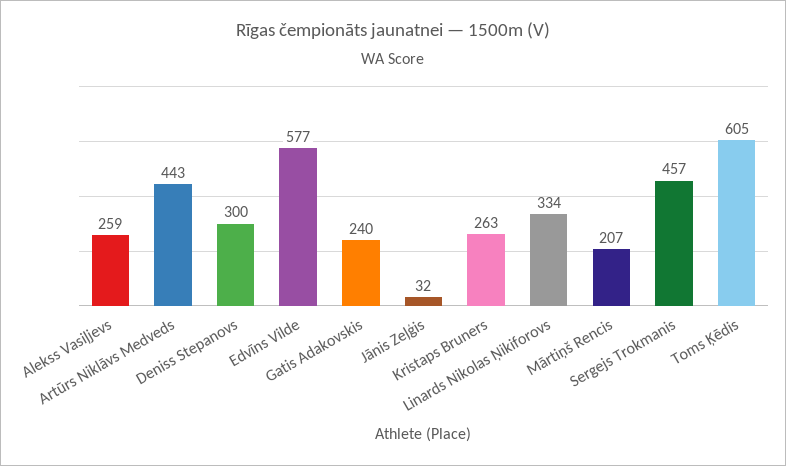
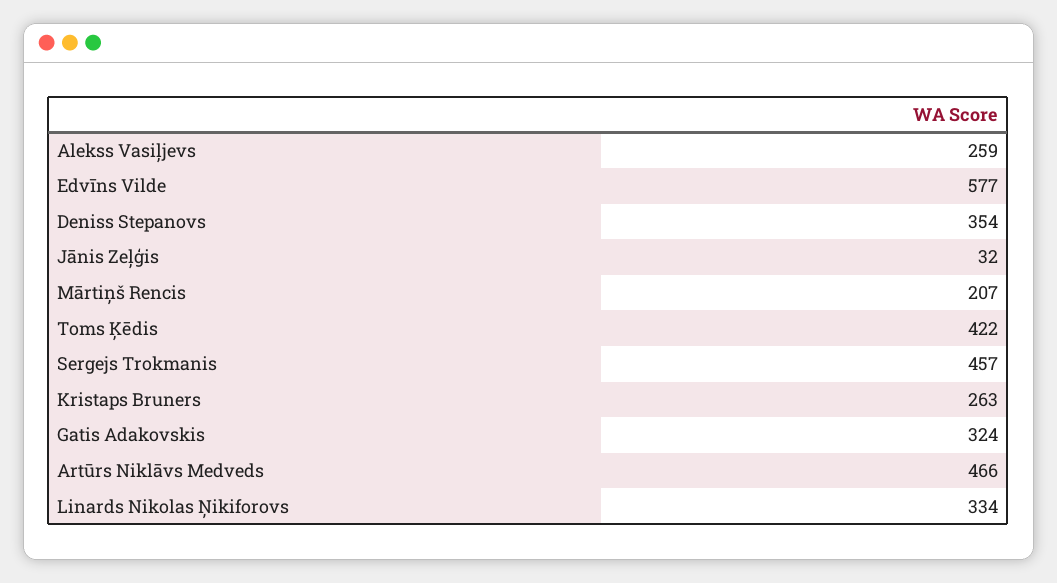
  {
    "Alekss Vasiļjevs": 259,
-   "Artūrs Niklāvs Medveds": 443,
+   "Artūrs Niklāvs Medveds": 466,
-   "Deniss Stepanovs": 300,
+   "Deniss Stepanovs": 354,
    "Edvīns Vilde": 577,
-   "Gatis Adakovskis": 240,
+   "Gatis Adakovskis": 324,
    "Jānis Zeļģis": 32,
    "Kristaps Bruners": 263,
    "Linards Nikolas Ņikiforovs": 334,
    "Mārtiņš Rencis": 207,
    "Sergejs Trokmanis": 457,
-   "Toms Ķēdis": 605
+   "Toms Ķēdis": 422
  }

